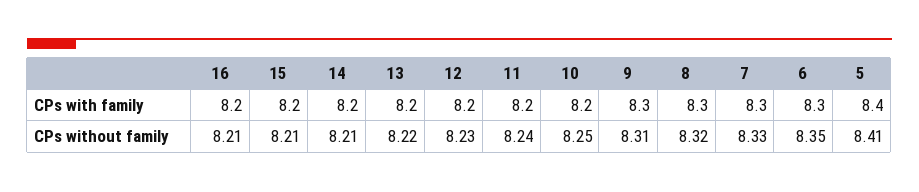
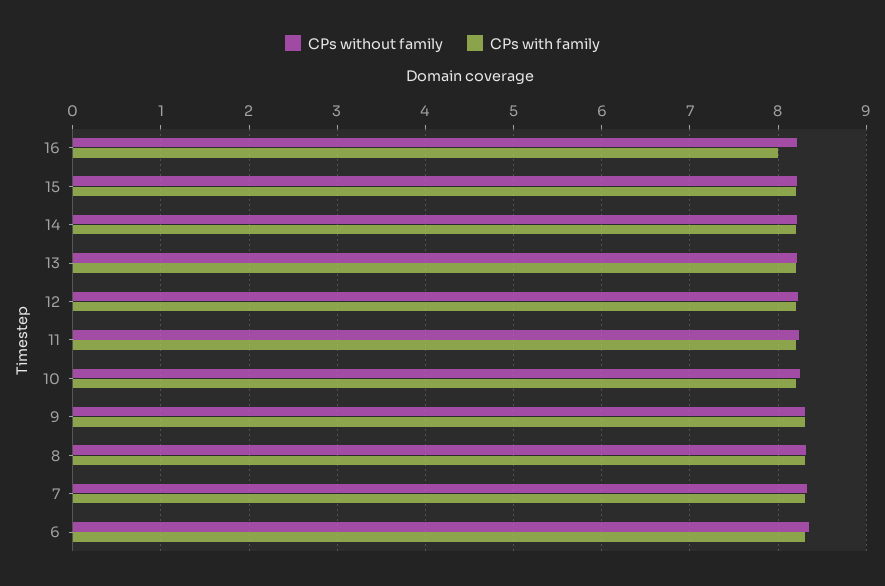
  {
    "CPs with family": {
-     "16": 8.2,
+     "16": 8,
      "15": 8.2,
      "14": 8.2,
      "13": 8.2,
      "12": 8.2,
      "11": 8.2,
      "10": 8.2,
      "9": 8.3,
      "8": 8.3,
      "7": 8.3,
-     "6": 8.3,
+     "6": 8.3
-     "5": 8.4
    },
    "CPs without family": {
      "16": 8.21,
      "15": 8.21,
      "14": 8.21,
      "13": 8.22,
      "12": 8.23,
      "11": 8.24,
      "10": 8.25,
      "9": 8.31,
      "8": 8.32,
      "7": 8.33,
-     "6": 8.35,
+     "6": 8.35
-     "5": 8.41
    }
  }

